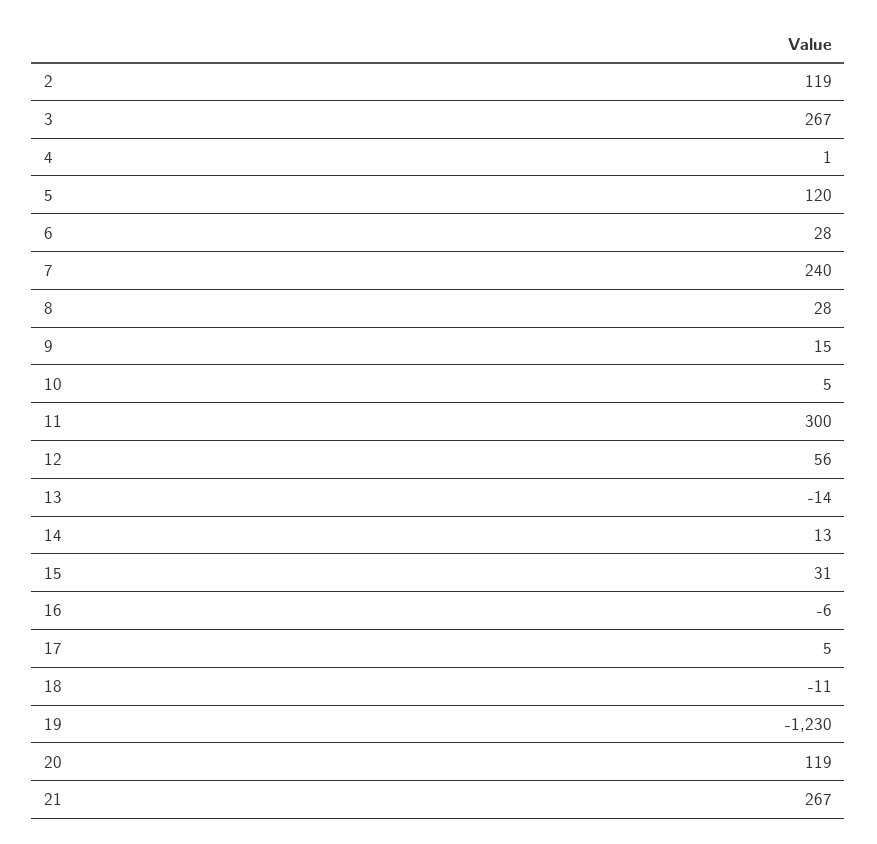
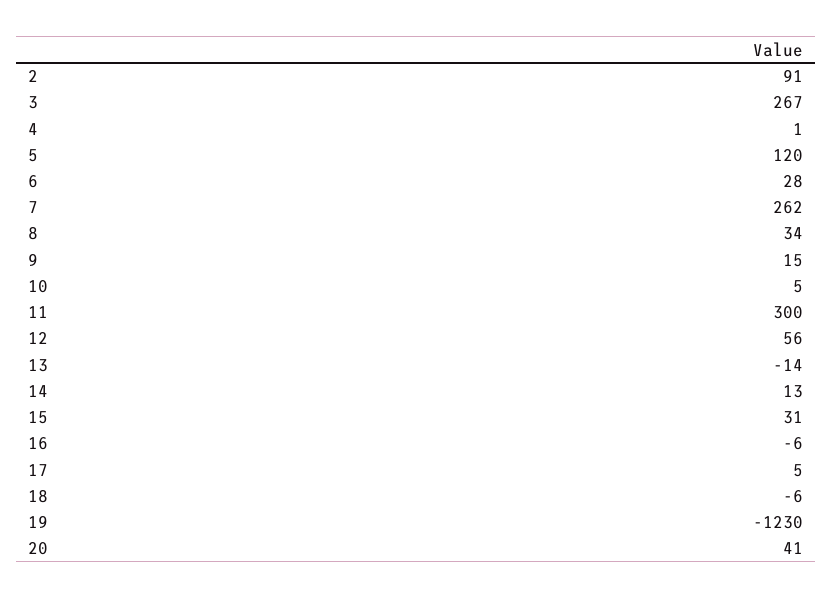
  {
-   "2": 119,
+   "2": 91,
    "3": 267,
    "4": 1,
    "5": 120,
    "6": 28,
-   "7": 240,
+   "7": 262,
-   "8": 28,
+   "8": 34,
    "9": 15,
    "10": 5,
    "11": 300,
    "12": 56,
    "13": -14,
    "14": 13,
    "15": 31,
    "16": -6,
    "17": 5,
-   "18": -11,
+   "18": -6,
    "19": -1230,
-   "20": 119,
+   "20": 41
-   "21": 267
  }

